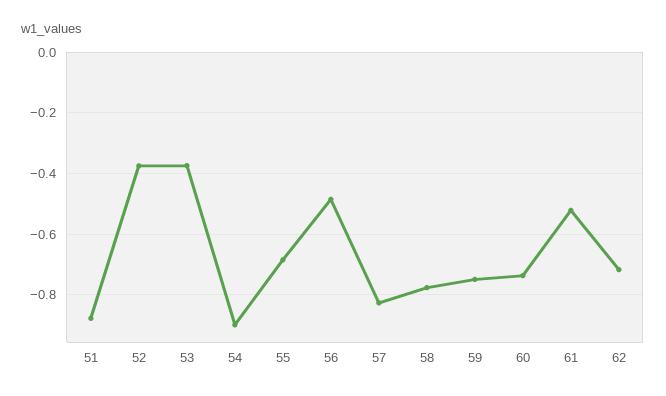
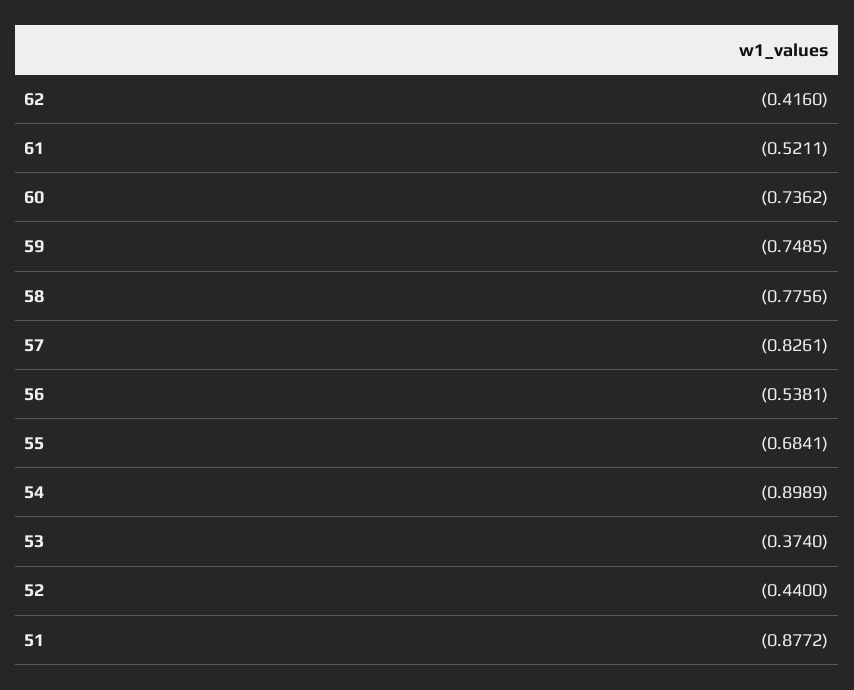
  {
    "51": -0.8772,
-   "52": -0.38,
+   "52": -0.44,
    "53": -0.374,
    "54": -0.8989,
    "55": -0.6841,
-   "56": -0.48,
+   "56": -0.5381,
    "57": -0.8261,
    "58": -0.7756,
    "59": -0.7485,
    "60": -0.7362,
    "61": -0.5211,
-   "62": -0.72
+   "62": -0.416
  }

